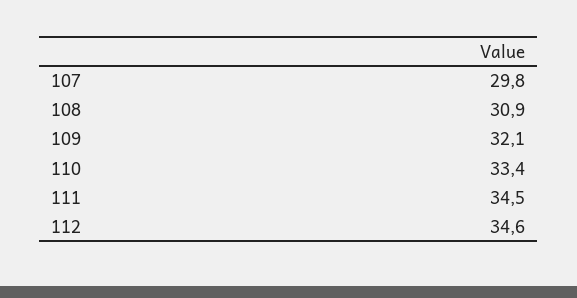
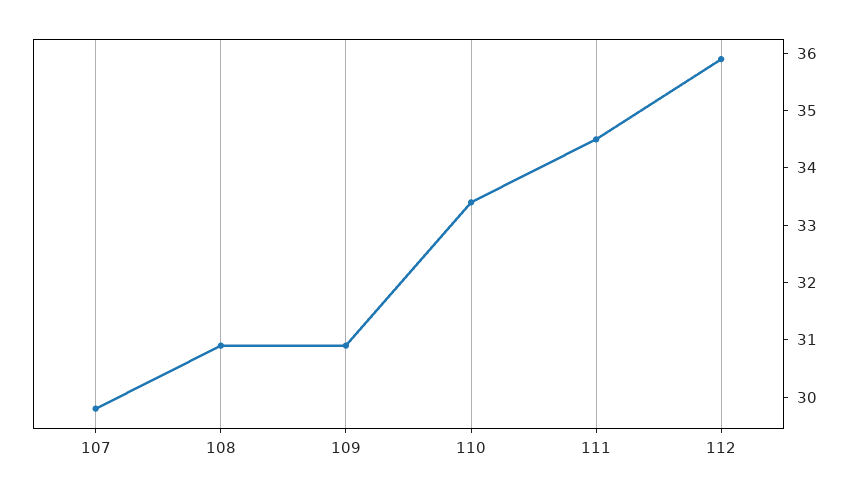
  {
    "107": 29.8,
    "108": 30.9,
-   "109": 32.1,
+   "109": 31,
    "110": 33.4,
    "111": 34.5,
-   "112": 34.6
+   "112": 36
  }

